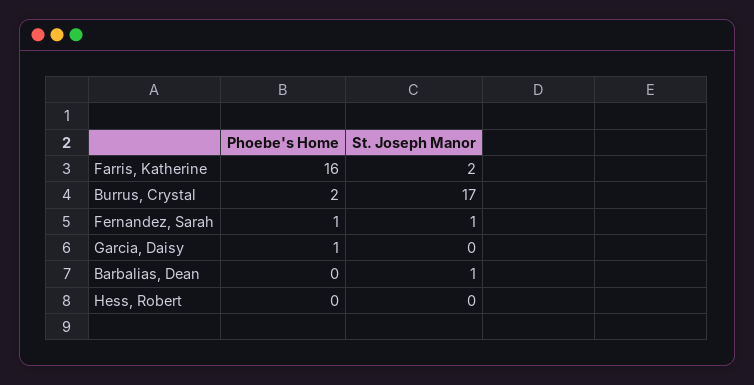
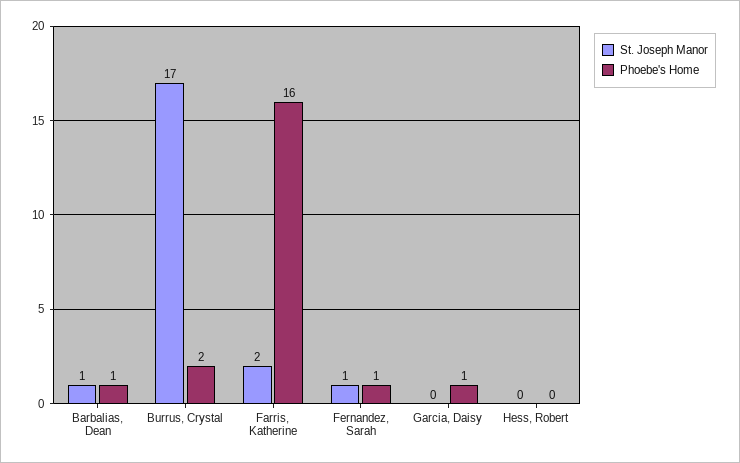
  {
    "Phoebe's Home": {
      "Farris, Katherine": 16,
      "Burrus, Crystal": 2,
      "Fernandez, Sarah": 1,
      "Garcia, Daisy": 1,
-     "Barbalias, Dean": 0,
+     "Barbalias, Dean": 1,
      "Hess, Robert": 0
    },
    "St. Joseph Manor": {
      "Farris, Katherine": 2,
      "Burrus, Crystal": 17,
      "Fernandez, Sarah": 1,
      "Garcia, Daisy": 0,
      "Barbalias, Dean": 1,
      "Hess, Robert": 0
    }
  }

